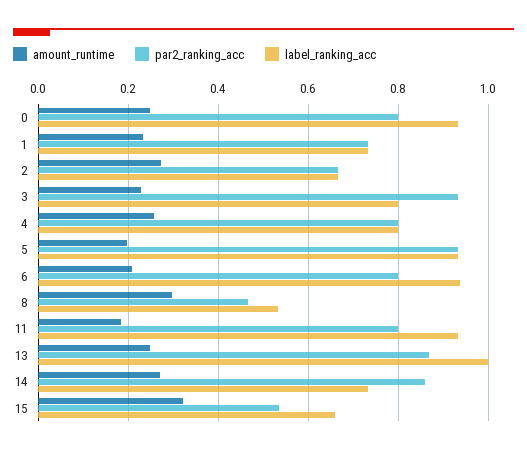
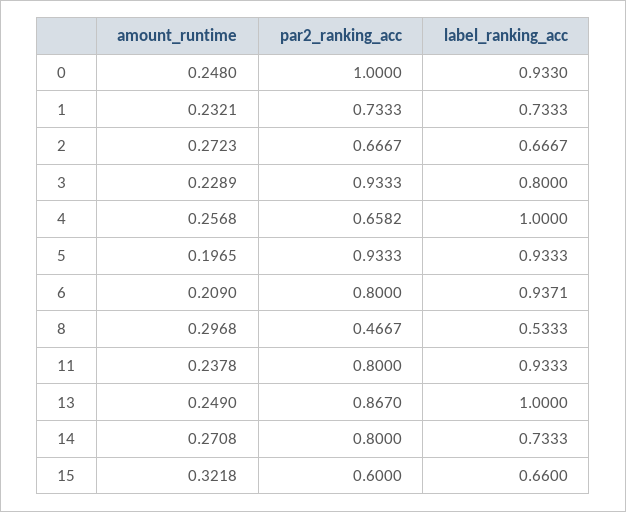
  {
    "amount_runtime": {
      "0": 0.248,
      "1": 0.2321,
      "2": 0.2723,
      "3": 0.2289,
      "4": 0.2568,
      "5": 0.1965,
      "6": 0.209,
      "8": 0.2968,
-     "11": 0.18,
+     "11": 0.2378,
      "13": 0.249,
      "14": 0.2708,
      "15": 0.3218
    },
    "par2_ranking_acc": {
-     "0": 0.8,
+     "0": 1,
      "1": 0.7333,
      "2": 0.6667,
      "3": 0.9333,
-     "4": 0.8,
+     "4": 0.6582,
      "5": 0.9333,
      "6": 0.8,
      "8": 0.4667,
      "11": 0.8,
      "13": 0.867,
-     "14": 0.86,
+     "14": 0.8,
-     "15": 0.54
+     "15": 0.6
    },
    "label_ranking_acc": {
      "0": 0.933,
      "1": 0.7333,
      "2": 0.6667,
      "3": 0.8,
-     "4": 0.8,
+     "4": 1,
      "5": 0.9333,
      "6": 0.9371,
      "8": 0.5333,
      "11": 0.9333,
      "13": 1,
      "14": 0.7333,
      "15": 0.66
    }
  }

